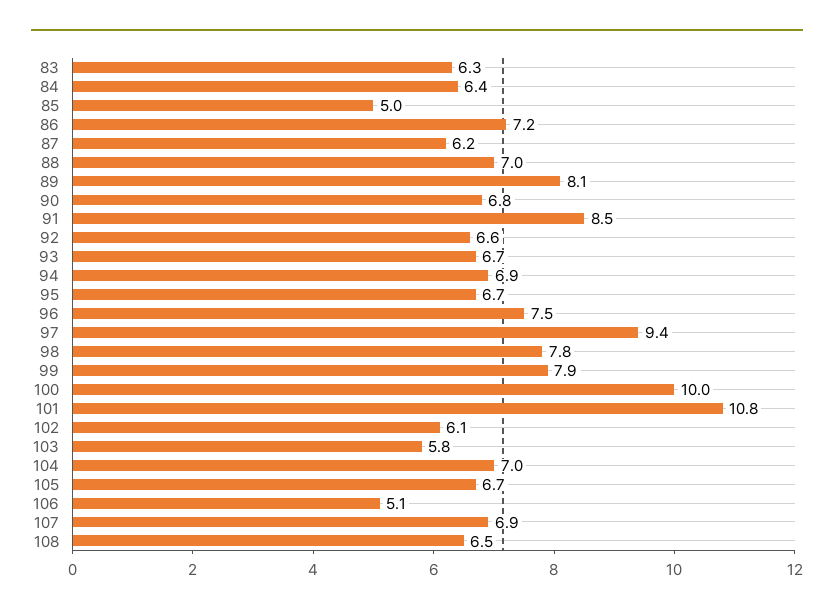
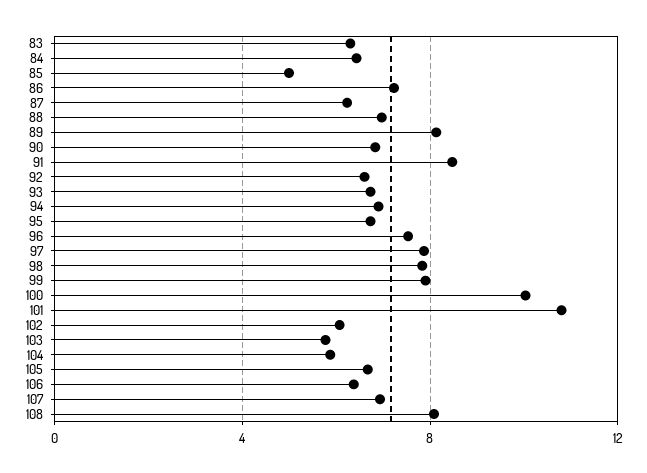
  {
    "83": 6.3,
    "84": 6.4,
    "85": 5,
    "86": 7.2,
    "87": 6.2,
    "88": 7,
    "89": 8.1,
    "90": 6.8,
    "91": 8.5,
    "92": 6.6,
    "93": 6.7,
    "94": 6.9,
    "95": 6.7,
    "96": 7.5,
-   "97": 9.4,
+   "97": 8,
    "98": 7.8,
    "99": 7.9,
    "100": 10,
    "101": 10.8,
    "102": 6.1,
    "103": 5.8,
-   "104": 7,
+   "104": 6,
    "105": 6.7,
-   "106": 5.1,
+   "106": 6.5,
    "107": 6.9,
-   "108": 6.5
+   "108": 8
  }

